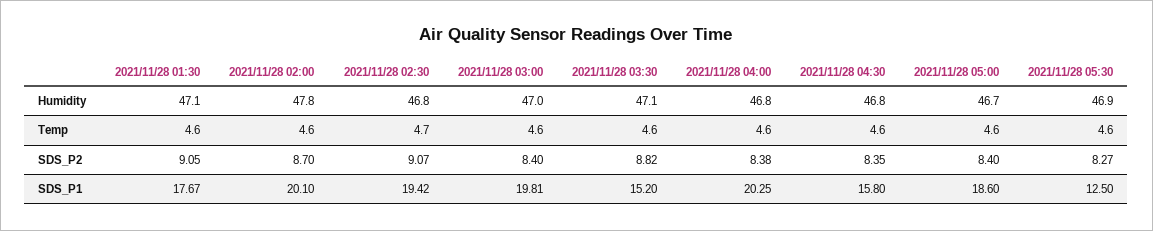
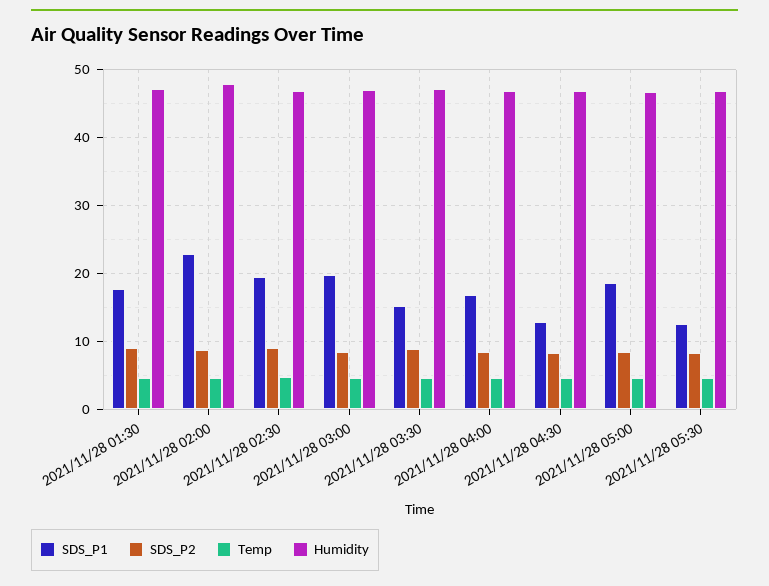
  {
    "Humidity": {
      "2021/11/28 01:30": 47.1,
      "2021/11/28 02:00": 47.8,
      "2021/11/28 02:30": 46.8,
      "2021/11/28 03:00": 47,
      "2021/11/28 03:30": 47.1,
      "2021/11/28 04:00": 46.8,
      "2021/11/28 04:30": 46.8,
      "2021/11/28 05:00": 46.7,
      "2021/11/28 05:30": 46.9
    },
    "Temp": {
      "2021/11/28 01:30": 4.6,
      "2021/11/28 02:00": 4.6,
      "2021/11/28 02:30": 4.7,
      "2021/11/28 03:00": 4.6,
      "2021/11/28 03:30": 4.6,
      "2021/11/28 04:00": 4.6,
      "2021/11/28 04:30": 4.6,
      "2021/11/28 05:00": 4.6,
      "2021/11/28 05:30": 4.6
    },
    "SDS_P2": {
      "2021/11/28 01:30": 9.05,
      "2021/11/28 02:00": 8.7,
      "2021/11/28 02:30": 9.07,
      "2021/11/28 03:00": 8.4,
      "2021/11/28 03:30": 8.82,
      "2021/11/28 04:00": 8.38,
      "2021/11/28 04:30": 8.35,
      "2021/11/28 05:00": 8.4,
      "2021/11/28 05:30": 8.27
    },
    "SDS_P1": {
      "2021/11/28 01:30": 17.67,
-     "2021/11/28 02:00": 20.1,
+     "2021/11/28 02:00": 23,
      "2021/11/28 02:30": 19.42,
      "2021/11/28 03:00": 19.81,
      "2021/11/28 03:30": 15.2,
-     "2021/11/28 04:00": 20.25,
+     "2021/11/28 04:00": 17,
-     "2021/11/28 04:30": 15.8,
+     "2021/11/28 04:30": 13,
      "2021/11/28 05:00": 18.6,
      "2021/11/28 05:30": 12.5
    }
  }

